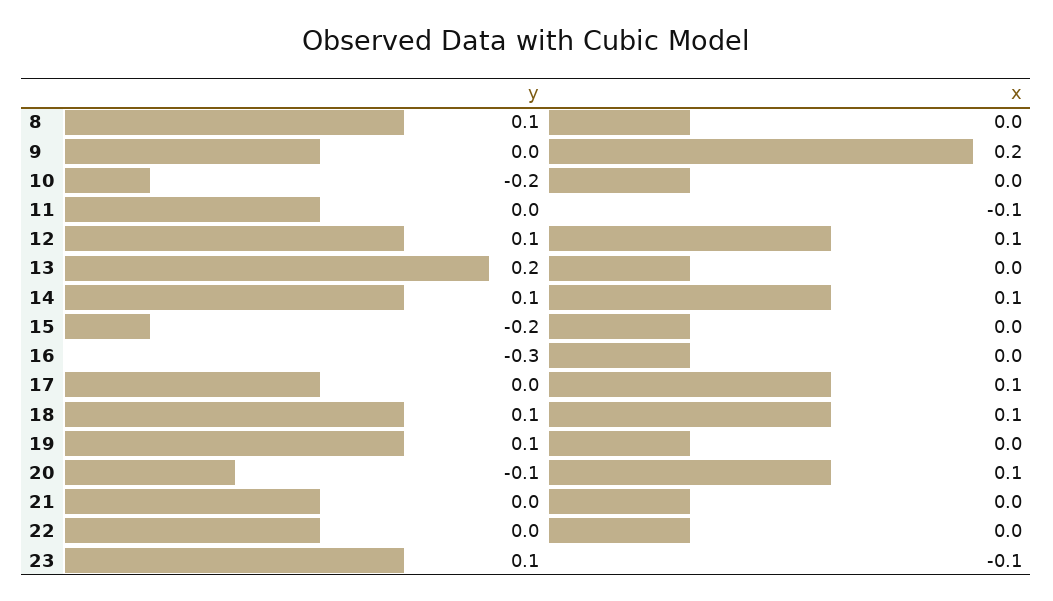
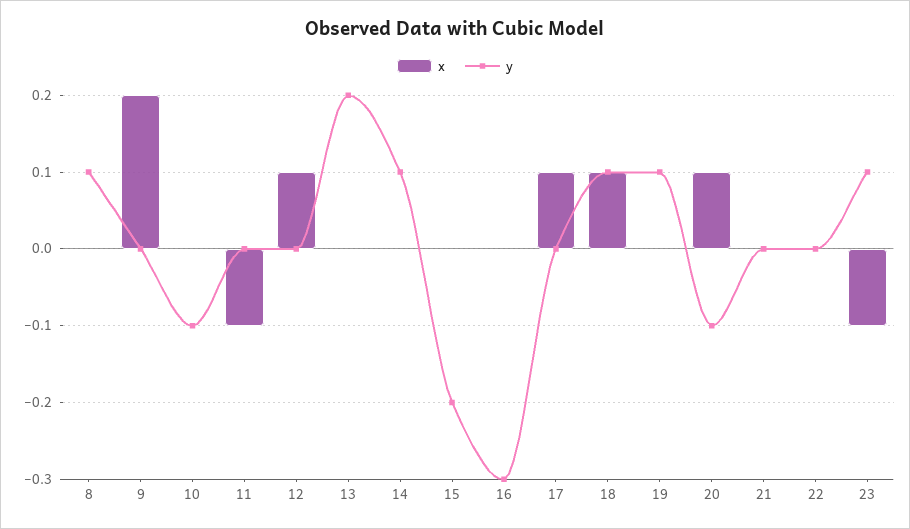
  {
    "y": {
      "8": 0.1,
      "9": 0,
-     "10": -0.2,
+     "10": -0.1,
      "11": 0,
-     "12": 0.1,
+     "12": 0,
      "13": 0.2,
      "14": 0.1,
      "15": -0.2,
      "16": -0.3,
      "17": 0,
      "18": 0.1,
      "19": 0.1,
      "20": -0.1,
      "21": 0,
      "22": 0,
      "23": 0.1
    },
    "x": {
      "8": 0,
      "9": 0.2,
      "10": 0,
      "11": -0.1,
      "12": 0.1,
      "13": 0,
-     "14": 0.1,
+     "14": 0,
      "15": 0,
      "16": 0,
      "17": 0.1,
      "18": 0.1,
      "19": 0,
      "20": 0.1,
      "21": 0,
      "22": 0,
      "23": -0.1
    }
  }

